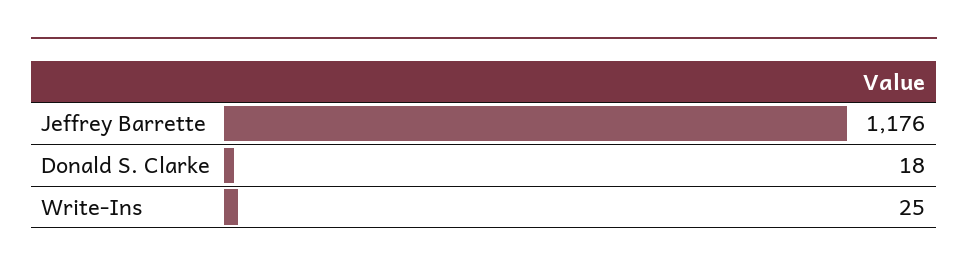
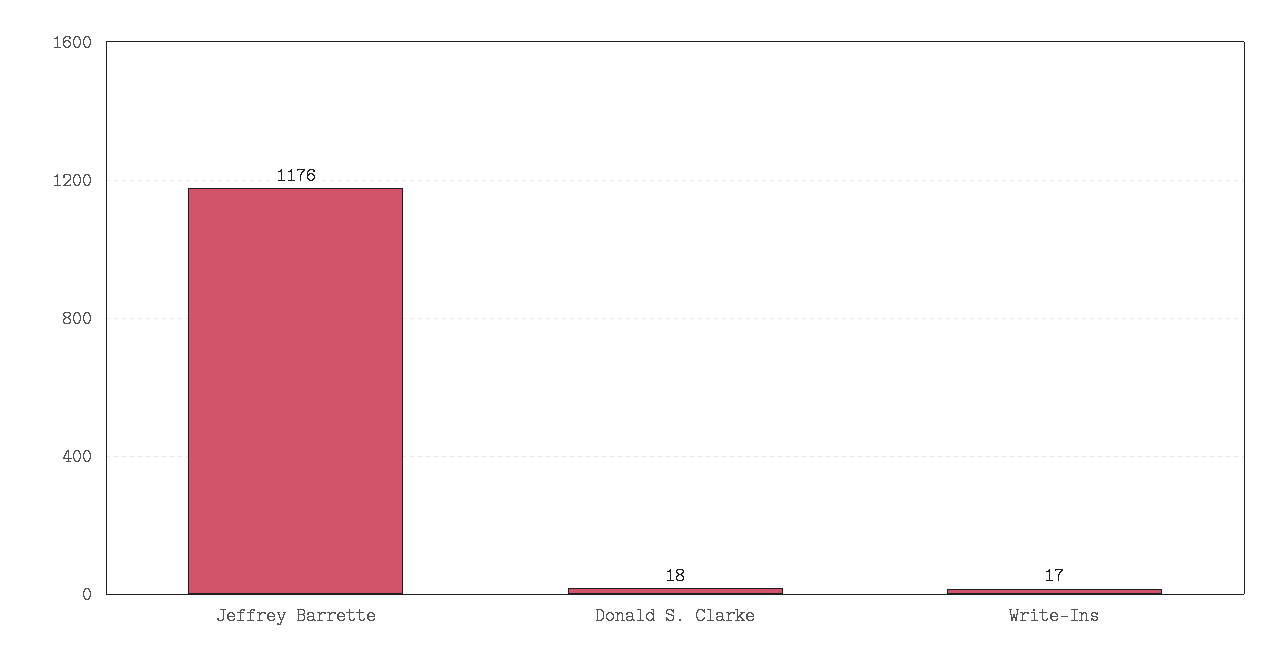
  {
    "Jeffrey Barrette": 1176,
    "Donald S. Clarke": 18,
-   "Write-Ins": 25
+   "Write-Ins": 17
  }

